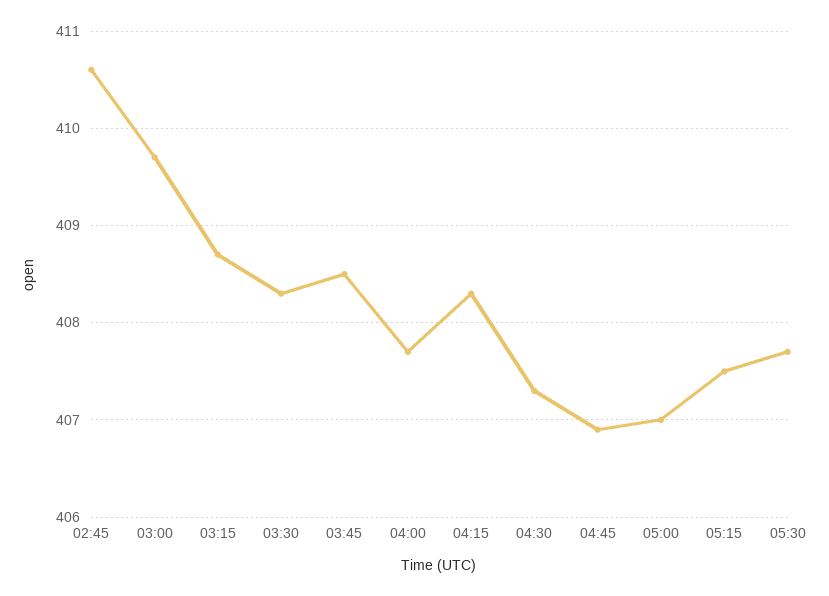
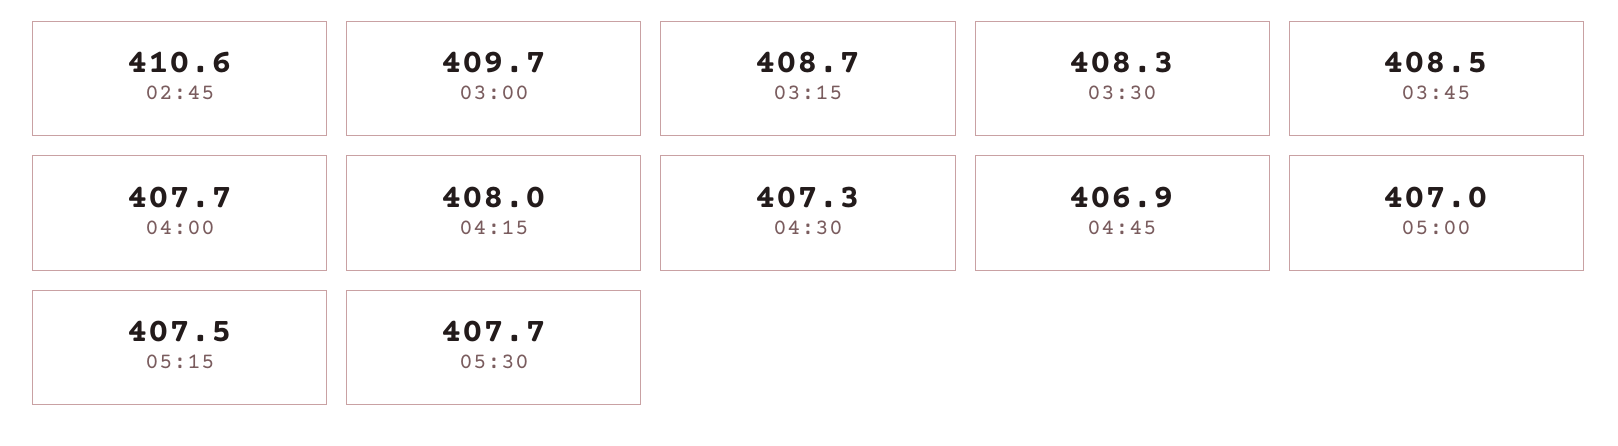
  {
    "02:45": 410.6,
    "03:00": 409.7,
    "03:15": 408.7,
    "03:30": 408.3,
    "03:45": 408.5,
    "04:00": 407.7,
-   "04:15": 408.3,
+   "04:15": 408,
    "04:30": 407.3,
    "04:45": 406.9,
    "05:00": 407,
    "05:15": 407.5,
    "05:30": 407.7
  }

